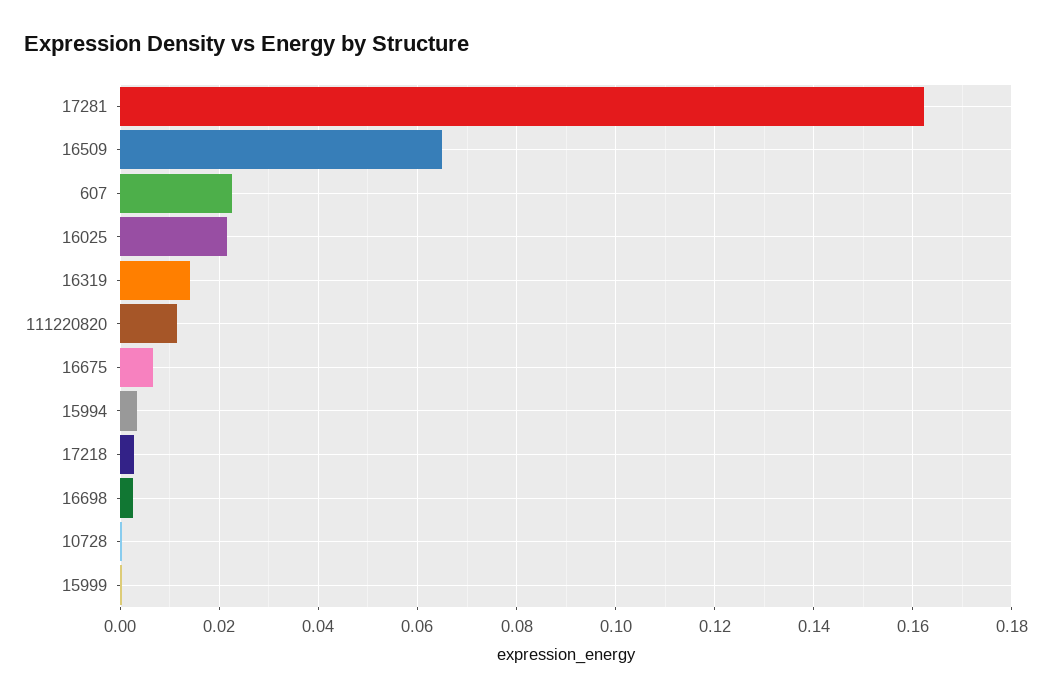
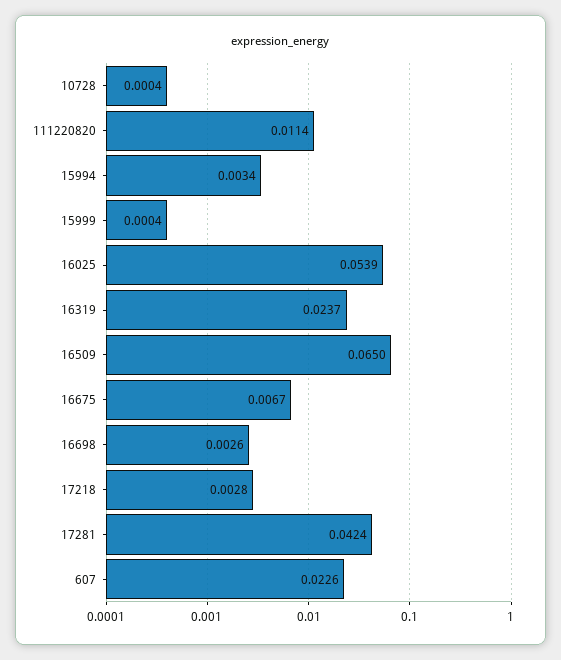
  {
-   "17281": 0.162,
+   "17281": 0.0424,
    "16509": 0.065,
    "607": 0.0226,
-   "16025": 0.022,
+   "16025": 0.0539,
-   "16319": 0.014,
+   "16319": 0.0237,
    "111220820": 0.0114,
    "16675": 0.0067,
    "15994": 0.0034,
    "17218": 0.0028,
    "16698": 0.0026,
    "10728": 0.0004,
    "15999": 0.0004
  }

